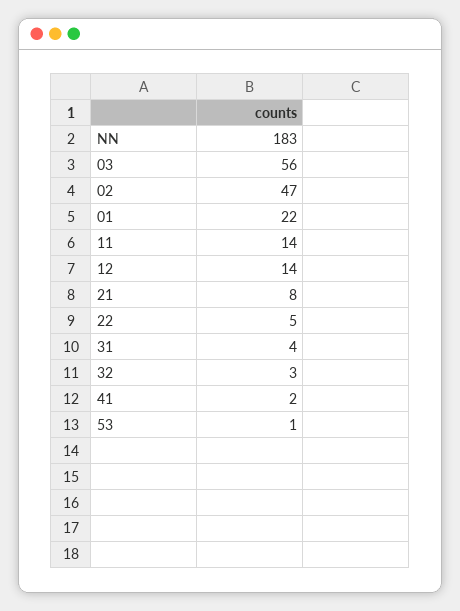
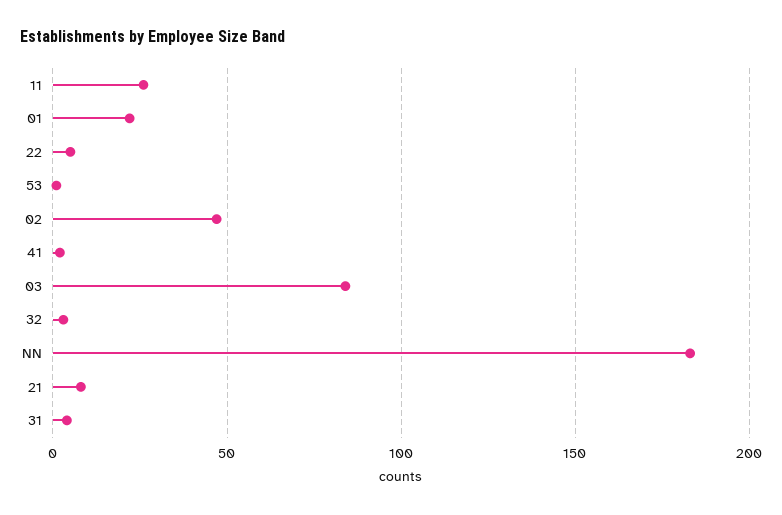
  {
    "NN": 183,
-   "03": 56,
+   "03": 85,
    "02": 47,
    "01": 22,
-   "11": 14,
+   "11": 25,
-   "12": 14,
    "21": 8,
    "22": 5,
    "31": 4,
    "32": 3,
    "41": 2,
    "53": 1
  }

